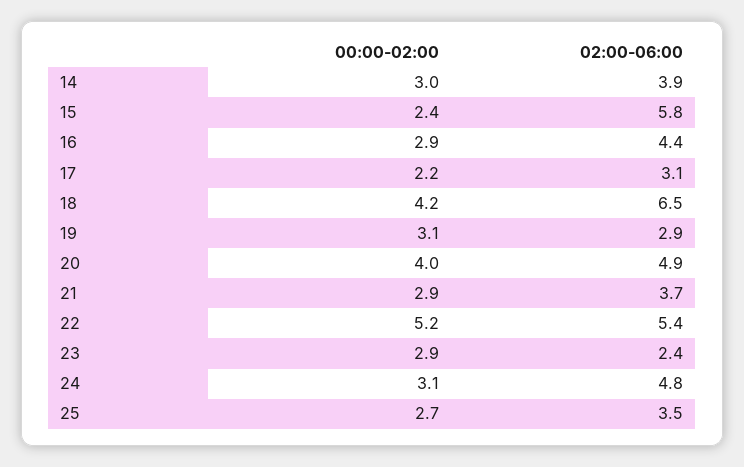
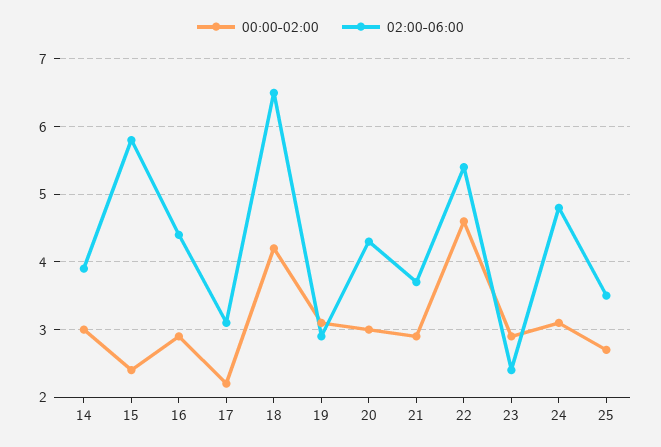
  {
    "00:00-02:00": {
      "14": 3,
      "15": 2.4,
      "16": 2.9,
      "17": 2.2,
      "18": 4.2,
      "19": 3.1,
-     "20": 4,
+     "20": 3,
      "21": 2.9,
-     "22": 5.2,
+     "22": 4.6,
      "23": 2.9,
      "24": 3.1,
      "25": 2.7
    },
    "02:00-06:00": {
      "14": 3.9,
      "15": 5.8,
      "16": 4.4,
      "17": 3.1,
      "18": 6.5,
      "19": 2.9,
-     "20": 4.9,
+     "20": 4.3,
      "21": 3.7,
      "22": 5.4,
      "23": 2.4,
      "24": 4.8,
      "25": 3.5
    }
  }

